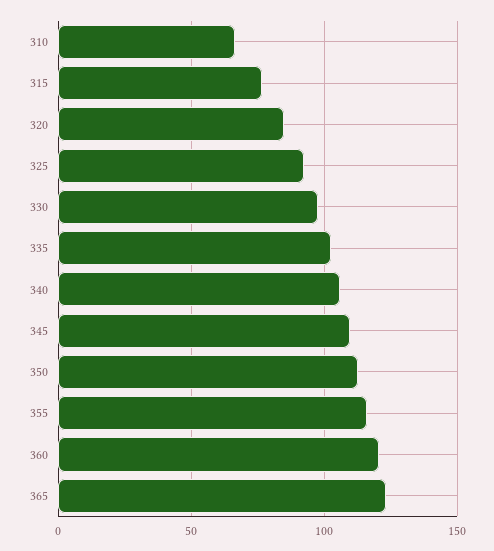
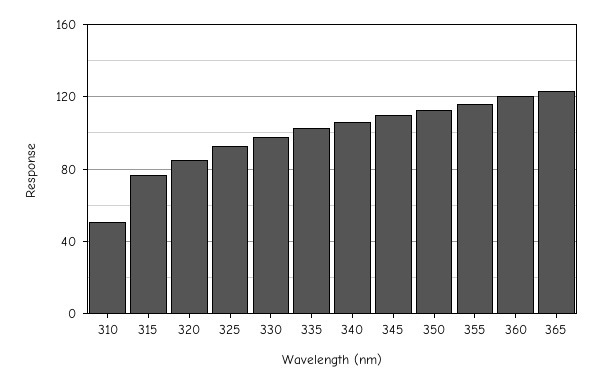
  {
-   "310": 65,
+   "310": 50,
    "315": 75,
    "320": 85,
    "325": 95,
    "330": 100,
    "335": 105,
    "340": 105,
    "345": 110,
    "350": 115,
    "355": 115,
    "360": 120,
    "365": 125
  }

